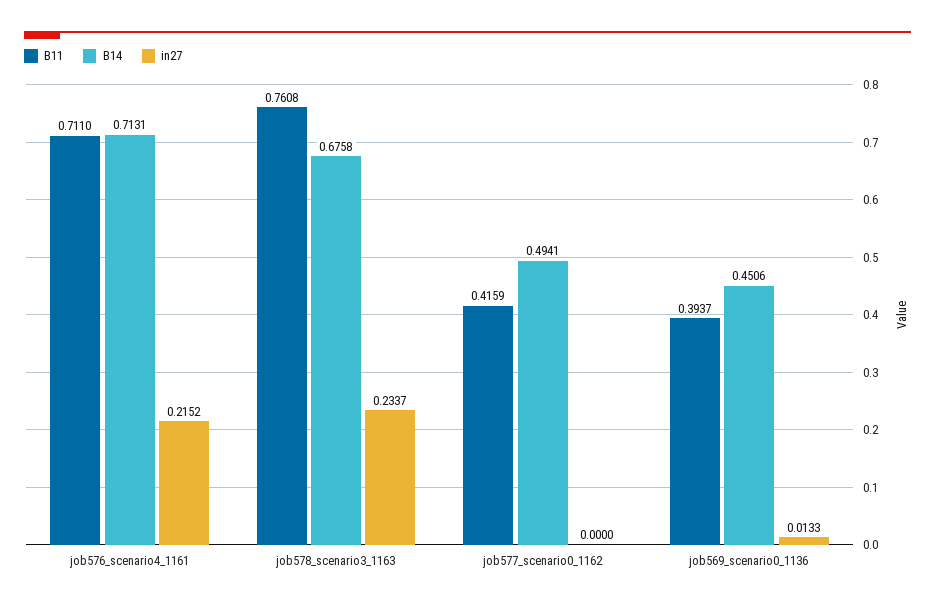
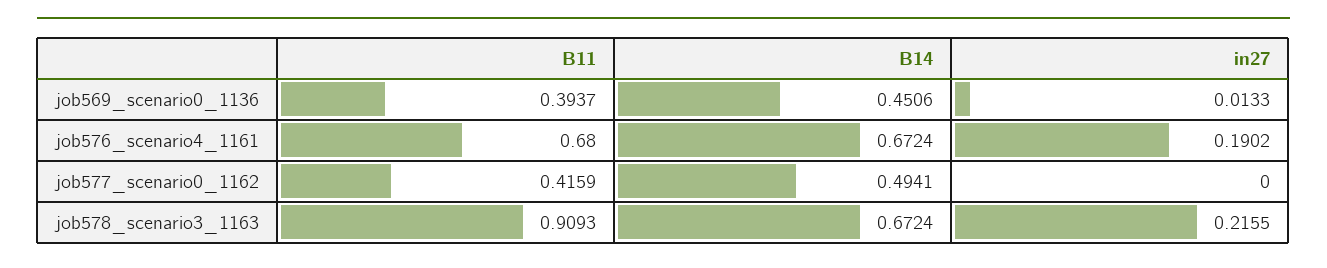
  {
    "B11": {
-     "job576_scenario4_1161": 0.711,
+     "job576_scenario4_1161": 0.68,
-     "job578_scenario3_1163": 0.7608,
+     "job578_scenario3_1163": 0.9093,
      "job577_scenario0_1162": 0.4159,
      "job569_scenario0_1136": 0.3937
    },
    "B14": {
-     "job576_scenario4_1161": 0.7131,
+     "job576_scenario4_1161": 0.6724,
-     "job578_scenario3_1163": 0.6758,
+     "job578_scenario3_1163": 0.6724,
      "job577_scenario0_1162": 0.4941,
      "job569_scenario0_1136": 0.4506
    },
    "in27": {
-     "job576_scenario4_1161": 0.2152,
+     "job576_scenario4_1161": 0.1902,
-     "job578_scenario3_1163": 0.2337,
+     "job578_scenario3_1163": 0.2155,
      "job577_scenario0_1162": 0,
      "job569_scenario0_1136": 0.0133
    }
  }

